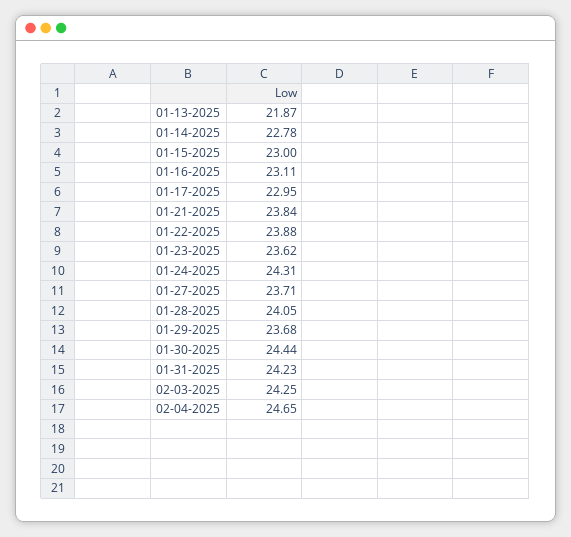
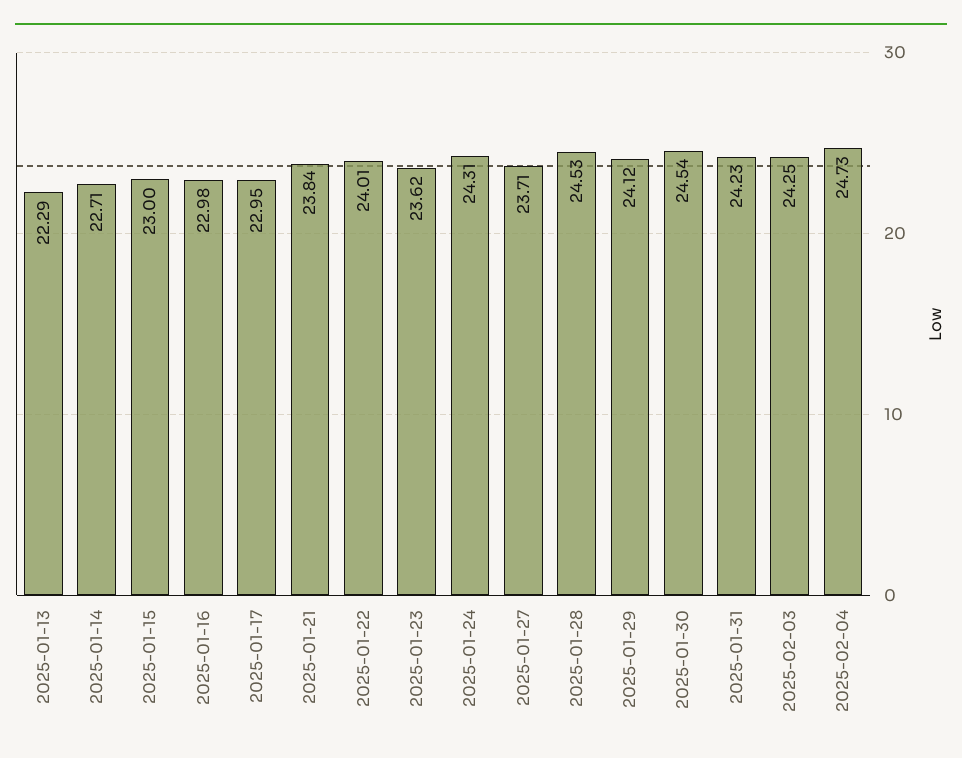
  {
-   "01-13-2025": 21.87,
+   "01-13-2025": 22.29,
-   "01-14-2025": 22.78,
+   "01-14-2025": 22.71,
    "01-15-2025": 23,
-   "01-16-2025": 23.11,
+   "01-16-2025": 22.98,
    "01-17-2025": 22.95,
    "01-21-2025": 23.84,
-   "01-22-2025": 23.88,
+   "01-22-2025": 24.01,
    "01-23-2025": 23.62,
    "01-24-2025": 24.31,
    "01-27-2025": 23.71,
-   "01-28-2025": 24.05,
+   "01-28-2025": 24.53,
-   "01-29-2025": 23.68,
+   "01-29-2025": 24.12,
-   "01-30-2025": 24.44,
+   "01-30-2025": 24.54,
    "01-31-2025": 24.23,
    "02-03-2025": 24.25,
-   "02-04-2025": 24.65
+   "02-04-2025": 24.73
  }

